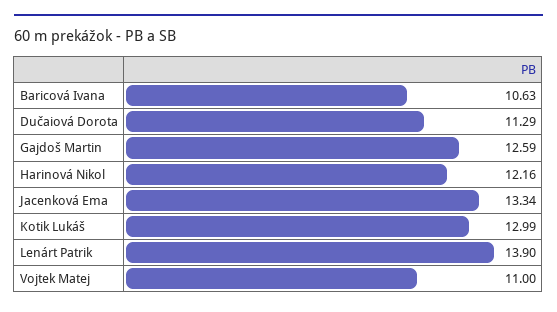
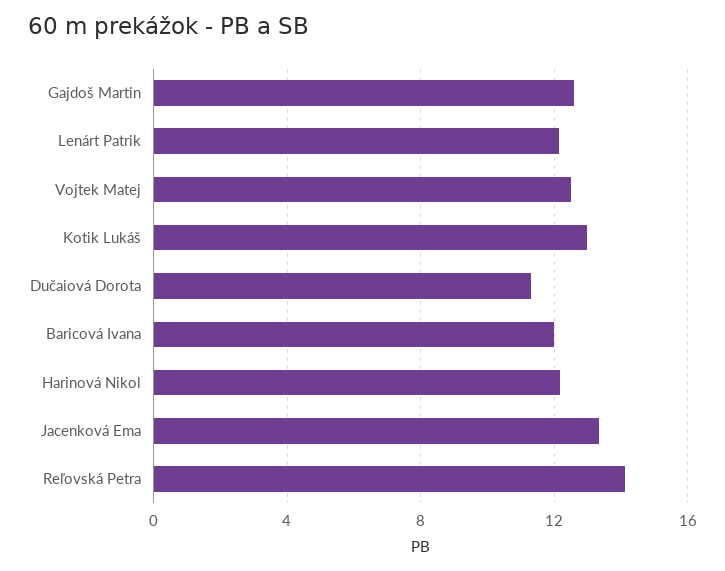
  {
-   "Baricová Ivana": 10.63,
+   "Baricová Ivana": 12,
    "Dučaiová Dorota": 11.29,
    "Gajdoš Martin": 12.59,
    "Harinová Nikol": 12.16,
    "Jacenková Ema": 13.34,
    "Kotik Lukáš": 12.99,
-   "Lenárt Patrik": 13.9,
+   "Lenárt Patrik": 12,
-   "Vojtek Matej": 11
+   "Vojtek Matej": 12.5,
+   "Reľovská Petra": 14
  }

